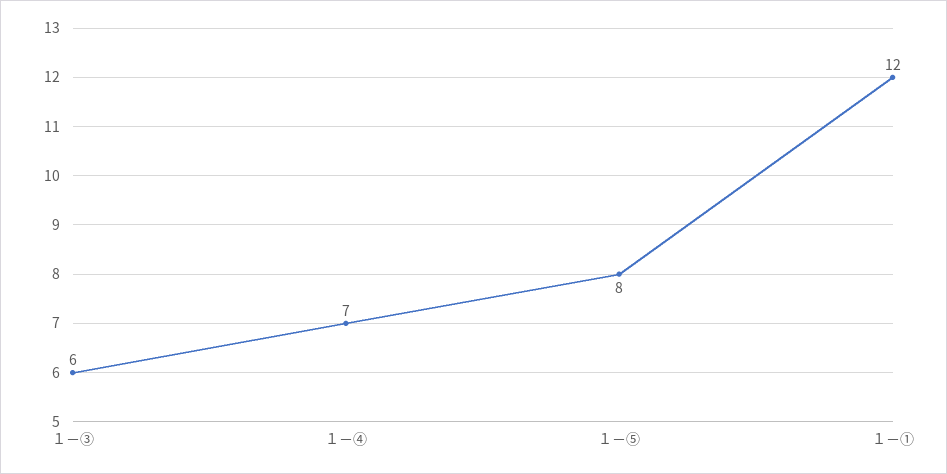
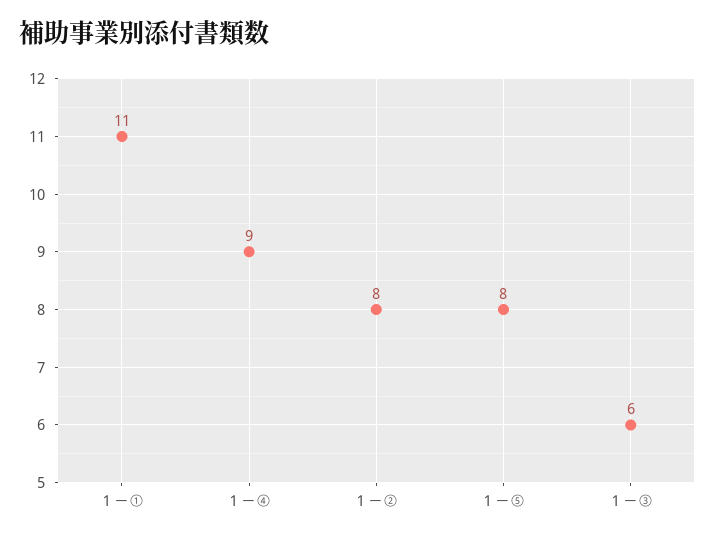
  {
    "１－③": 6,
-   "１－④": 7,
+   "１－④": 9,
    "１－⑤": 8,
-   "１－①": 12
+   "１－①": 11,
+   "１－②": 8
  }

